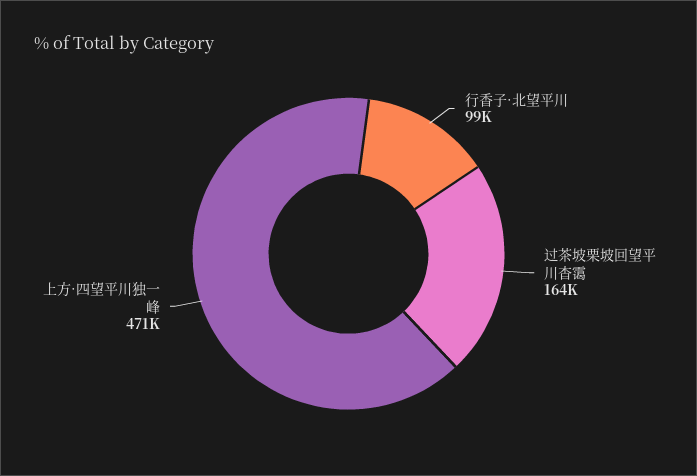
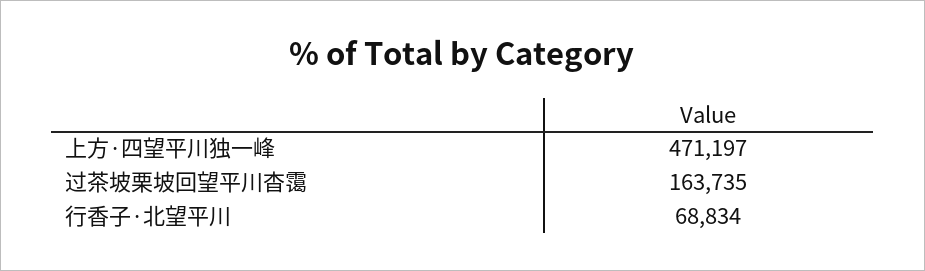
  {
-   "行香子·北望平川": 99000,
+   "行香子·北望平川": 68834,
    "过茶坡栗坡回望平川杳霭": 163735,
    "上方·四望平川独一峰": 471197
  }

